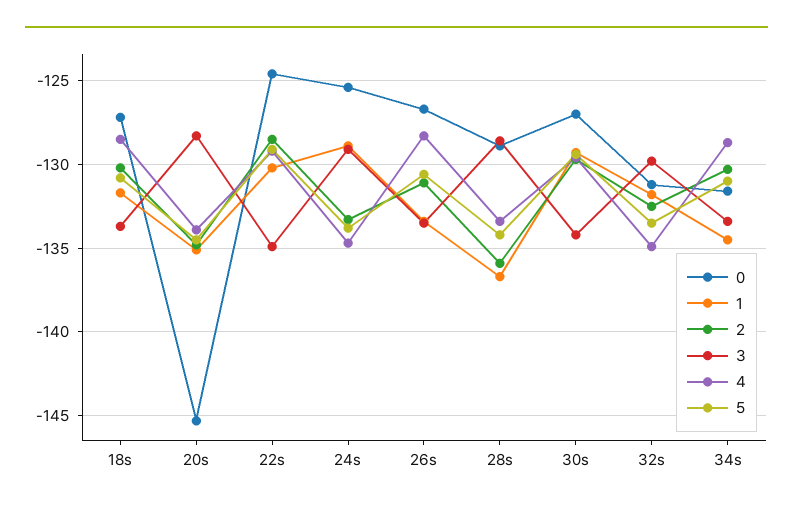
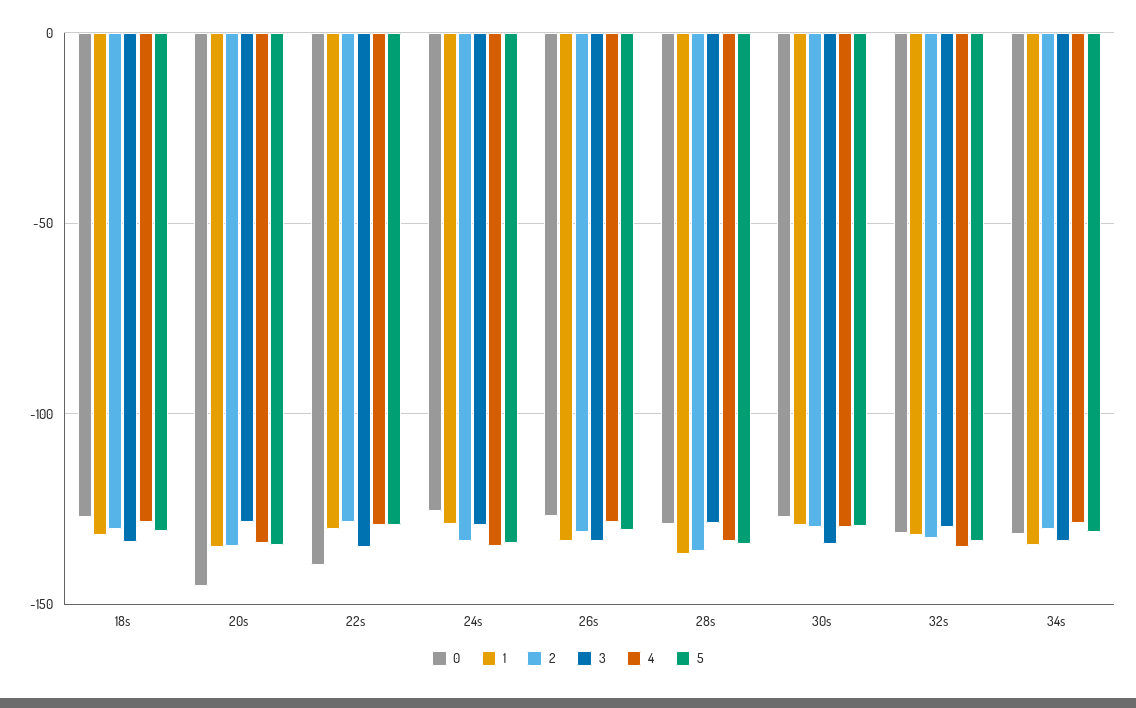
  {
    "0": {
      "18s": -127,
      "20s": -145.5,
-     "22s": -124.5,
+     "22s": -140,
      "24s": -125.5,
      "26s": -126.5,
      "28s": -129,
      "30s": -127,
      "32s": -131,
      "34s": -131.5
    },
    "1": {
      "18s": -131.5,
      "20s": -135,
      "22s": -130,
      "24s": -129,
      "26s": -133.5,
      "28s": -136.5,
      "30s": -129.5,
      "32s": -132,
      "34s": -134.5
    },
    "2": {
      "18s": -130,
      "20s": -135,
      "22s": -128.5,
      "24s": -133.5,
      "26s": -131,
      "28s": -136,
      "30s": -129.5,
      "32s": -132.5,
      "34s": -130.5
    },
    "3": {
      "18s": -133.5,
      "20s": -128.5,
      "22s": -135,
      "24s": -129,
      "26s": -133.5,
      "28s": -128.5,
      "30s": -134,
      "32s": -130,
      "34s": -133.5
    },
    "4": {
      "18s": -128.5,
      "20s": -134,
      "22s": -129,
      "24s": -134.5,
      "26s": -128.5,
      "28s": -133.5,
      "30s": -129.5,
      "32s": -135,
      "34s": -128.5
    },
    "5": {
      "18s": -131,
      "20s": -134.5,
      "22s": -129,
      "24s": -134,
      "26s": -130.5,
      "28s": -134,
      "30s": -129.5,
      "32s": -133.5,
      "34s": -131
    }
  }

